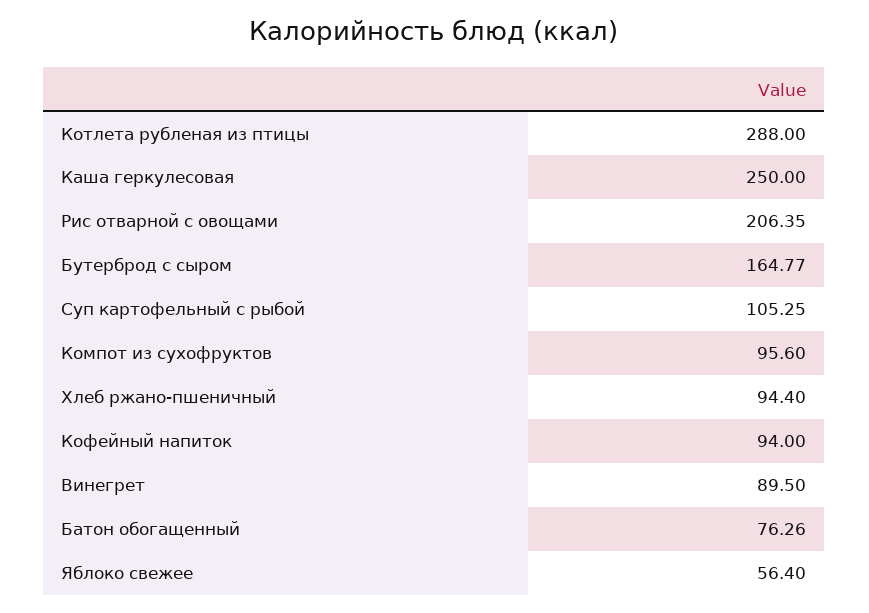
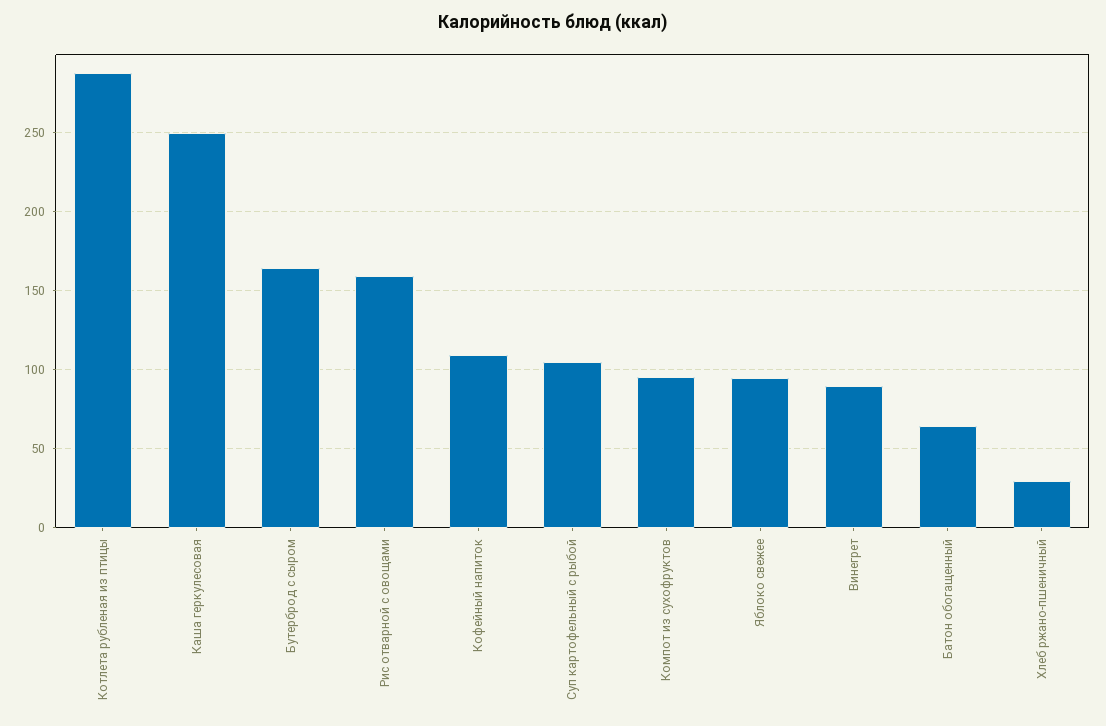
  {
    "Котлета рубленая из птицы": 288,
    "Каша геркулесовая": 250,
-   "Рис отварной с овощами": 206.35,
+   "Рис отварной с овощами": 160,
    "Бутерброд с сыром": 164.77,
    "Суп картофельный с рыбой": 105.25,
    "Компот из сухофруктов": 95.6,
-   "Хлеб ржано-пшеничный": 94.4,
+   "Хлеб ржано-пшеничный": 30,
-   "Кофейный напиток": 94,
+   "Кофейный напиток": 110,
    "Винегрет": 89.5,
-   "Батон обогащенный": 76.26,
+   "Батон обогащенный": 65,
-   "Яблоко свежее": 56.4
+   "Яблоко свежее": 95
  }

